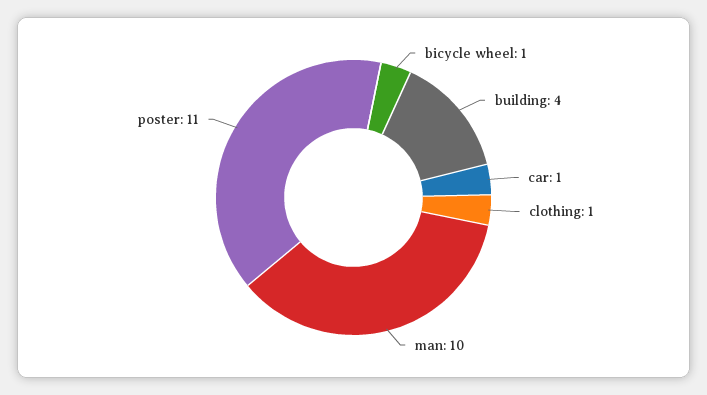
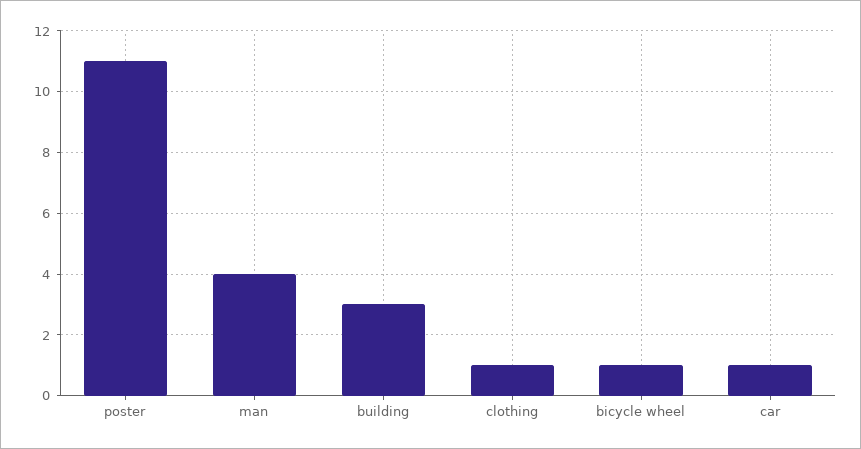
  {
    "bicycle wheel": 1,
-   "building": 4,
+   "building": 3,
    "car": 1,
    "clothing": 1,
-   "man": 10,
+   "man": 4,
    "poster": 11
  }

